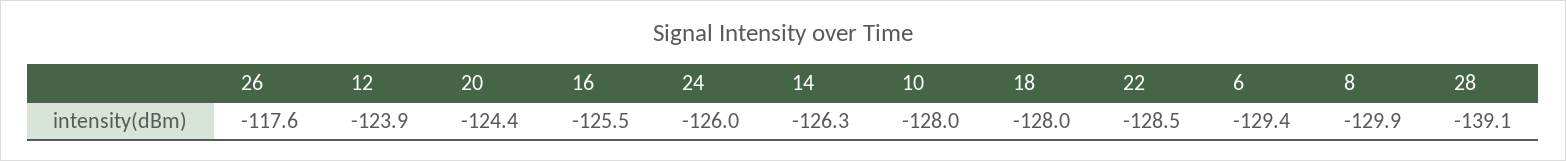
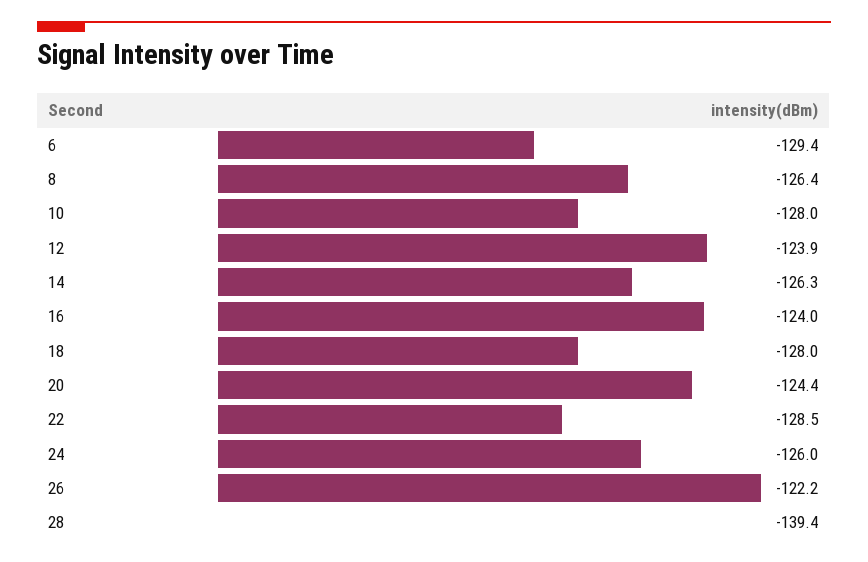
  {
-   "26": -117.6,
+   "26": -122.2,
    "12": -123.9,
    "20": -124.4,
-   "16": -125.5,
+   "16": -124,
    "24": -126,
    "14": -126.3,
    "10": -128,
    "18": -128,
    "22": -128.5,
    "6": -129.4,
-   "8": -129.9,
+   "8": -126.4,
-   "28": -139.1
+   "28": -139.4
  }

